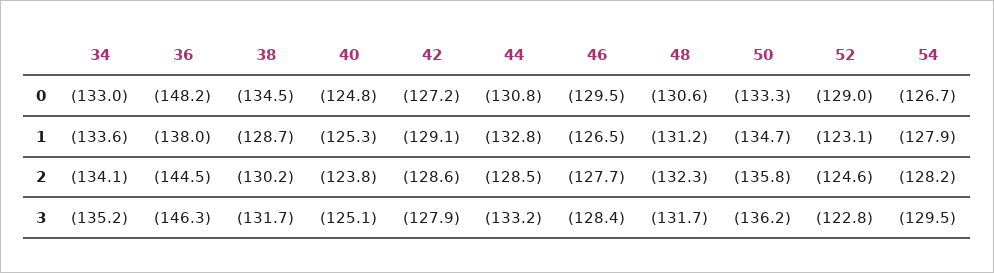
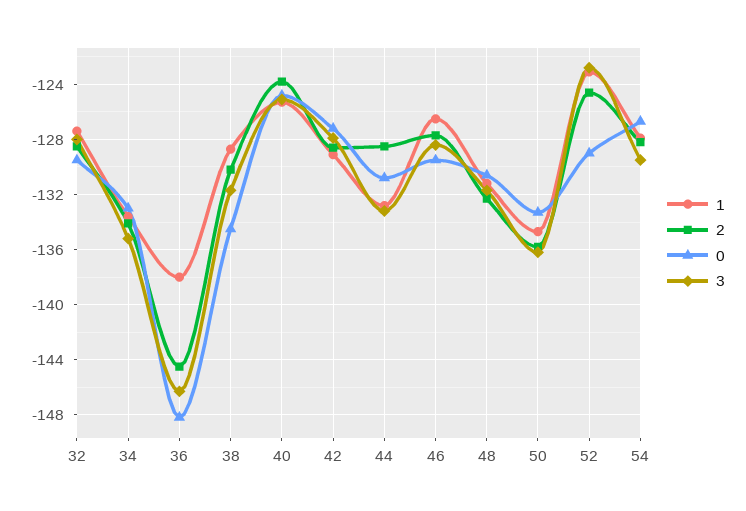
  {
    "0": {
      "34": -133,
      "36": -148.2,
      "38": -134.5,
      "40": -124.8,
      "42": -127.2,
      "44": -130.8,
      "46": -129.5,
      "48": -130.6,
      "50": -133.3,
      "52": -129,
-     "54": -126.7
+     "54": -126.7,
+     "32": -129.5
    },
    "1": {
      "34": -133.6,
      "36": -138,
      "38": -128.7,
      "40": -125.3,
      "42": -129.1,
      "44": -132.8,
      "46": -126.5,
      "48": -131.2,
      "50": -134.7,
      "52": -123.1,
-     "54": -127.9
+     "54": -127.9,
+     "32": -127.5
    },
    "2": {
      "34": -134.1,
      "36": -144.5,
      "38": -130.2,
      "40": -123.8,
      "42": -128.6,
      "44": -128.5,
      "46": -127.7,
      "48": -132.3,
      "50": -135.8,
      "52": -124.6,
-     "54": -128.2
+     "54": -128.2,
+     "32": -128.5
    },
    "3": {
      "34": -135.2,
      "36": -146.3,
      "38": -131.7,
      "40": -125.1,
      "42": -127.9,
      "44": -133.2,
      "46": -128.4,
      "48": -131.7,
      "50": -136.2,
      "52": -122.8,
-     "54": -129.5
+     "54": -129.5,
+     "32": -128
    }
  }

